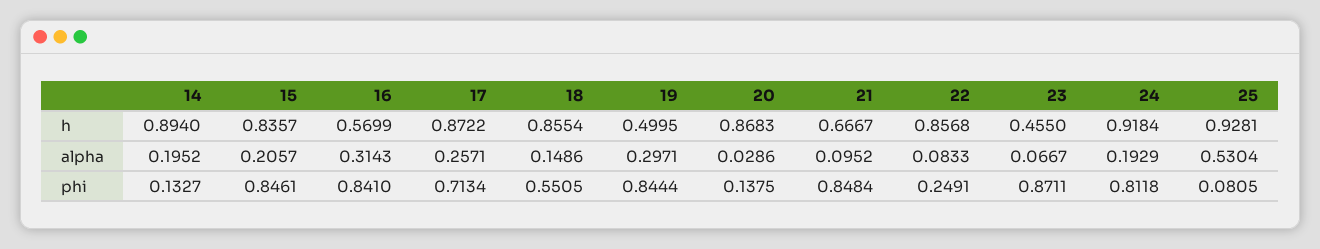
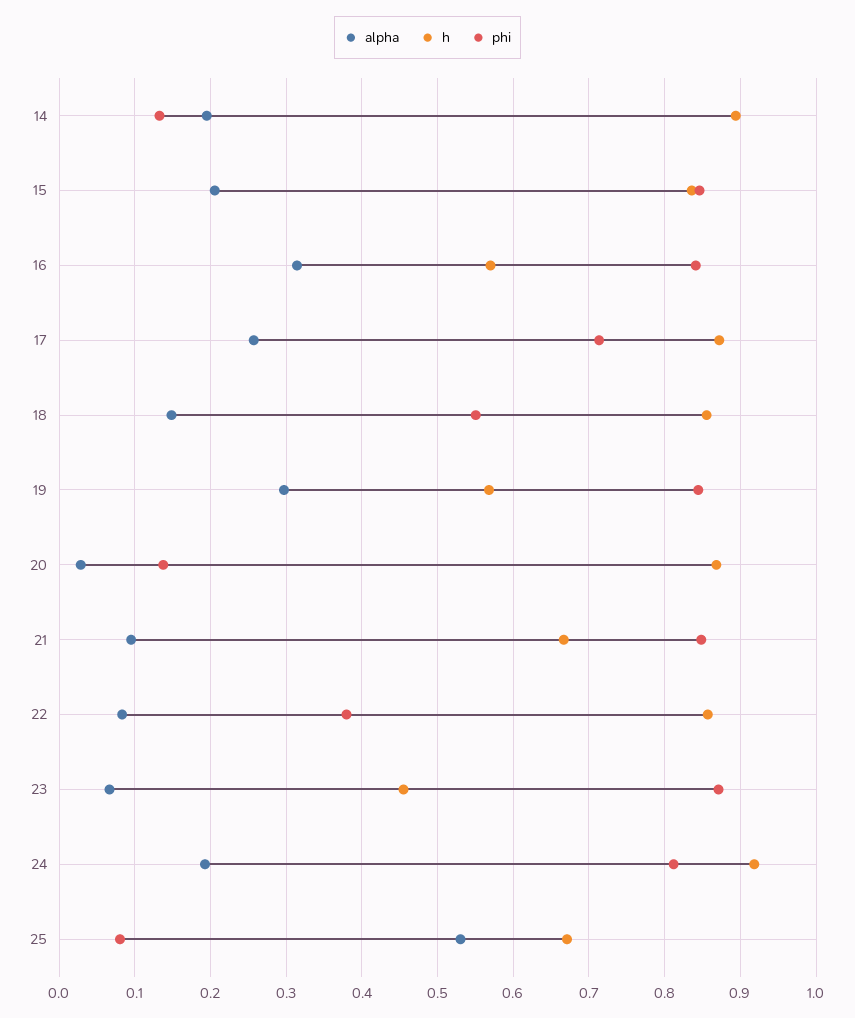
  {
    "h": {
      "14": 0.894,
      "15": 0.8357,
      "16": 0.5699,
      "17": 0.8722,
      "18": 0.8554,
-     "19": 0.4995,
+     "19": 0.57,
      "20": 0.8683,
      "21": 0.6667,
      "22": 0.8568,
      "23": 0.455,
      "24": 0.9184,
-     "25": 0.9281
+     "25": 0.67
    },
    "alpha": {
      "14": 0.1952,
      "15": 0.2057,
      "16": 0.3143,
      "17": 0.2571,
      "18": 0.1486,
      "19": 0.2971,
      "20": 0.0286,
      "21": 0.0952,
      "22": 0.0833,
      "23": 0.0667,
      "24": 0.1929,
      "25": 0.5304
    },
    "phi": {
      "14": 0.1327,
      "15": 0.8461,
      "16": 0.841,
      "17": 0.7134,
      "18": 0.5505,
      "19": 0.8444,
      "20": 0.1375,
      "21": 0.8484,
-     "22": 0.2491,
+     "22": 0.38,
      "23": 0.8711,
      "24": 0.8118,
      "25": 0.0805
    }
  }

